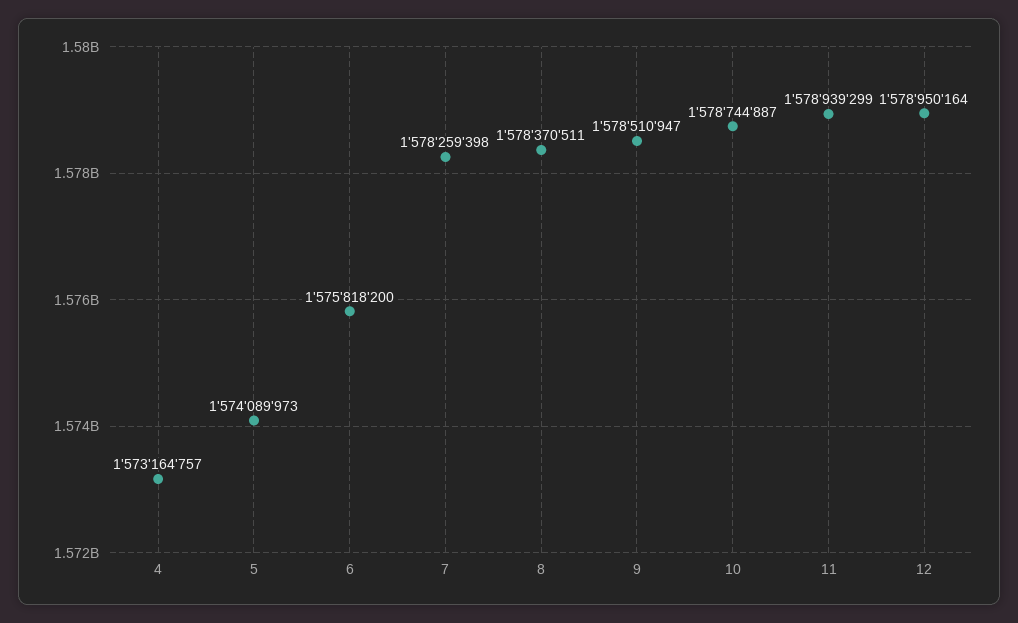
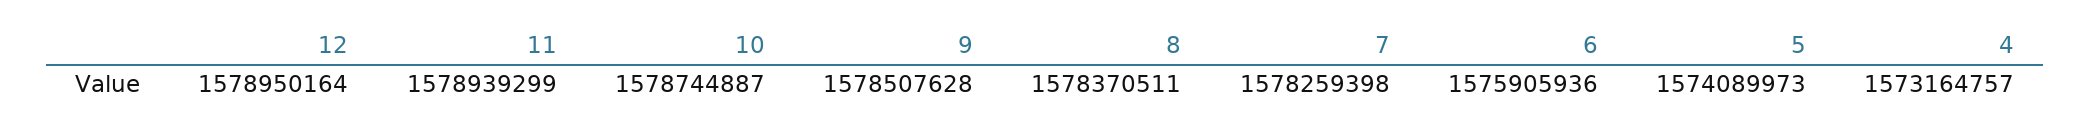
  {
    "4": 1573164757,
    "5": 1574089973,
-   "6": 1575818200,
+   "6": 1575905936,
    "7": 1578259398,
    "8": 1578370511,
-   "9": 1578510947,
+   "9": 1578507628,
    "10": 1578744887,
    "11": 1578939299,
    "12": 1578950164
  }

